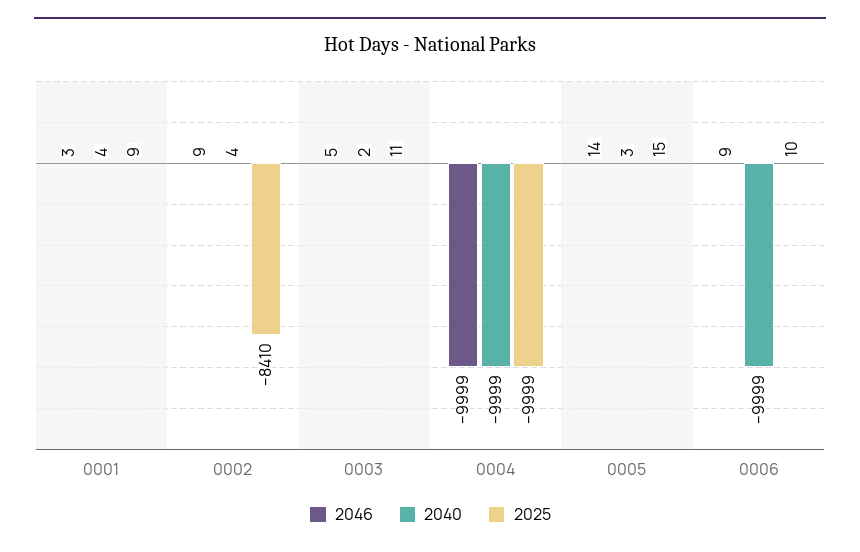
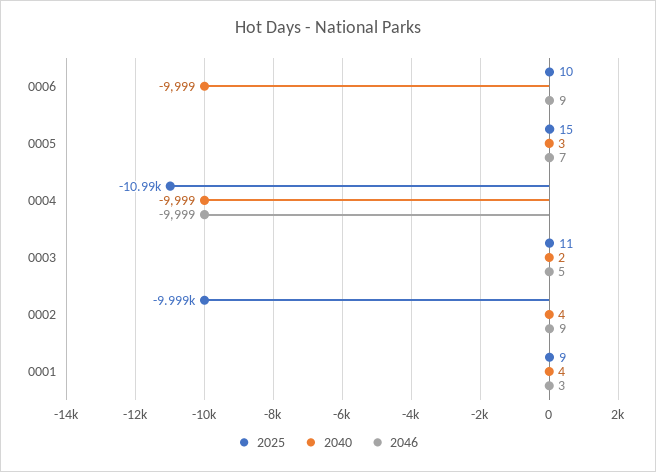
  {
    "2046": {
      "0001": 3,
      "0002": 9,
      "0003": 5,
      "0004": -9999,
-     "0005": 14,
+     "0005": 7,
      "0006": 9
    },
    "2040": {
      "0001": 4,
      "0002": 4,
      "0003": 2,
      "0004": -9999,
      "0005": 3,
      "0006": -9999
    },
    "2025": {
      "0001": 9,
-     "0002": -8410,
+     "0002": -9999,
      "0003": 11,
-     "0004": -9999,
+     "0004": -10990,
      "0005": 15,
      "0006": 10
    }
  }

